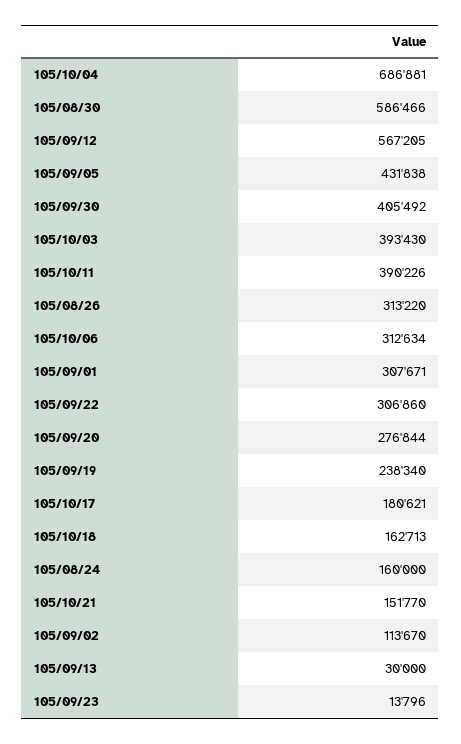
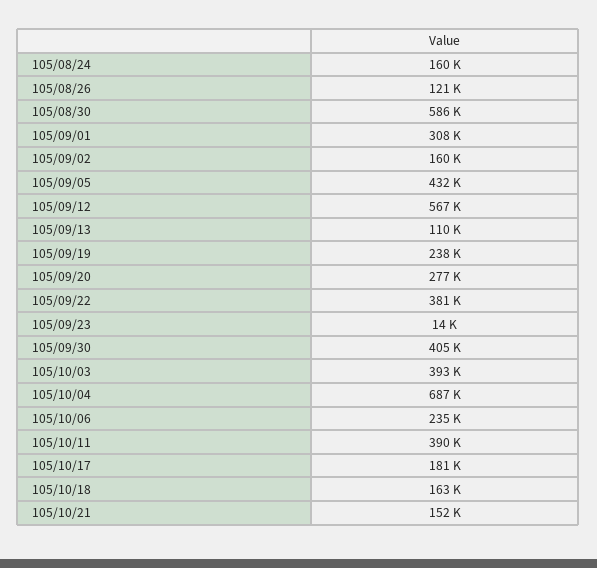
  {
    "105/10/04": 686881,
    "105/08/30": 586466,
    "105/09/12": 567205,
    "105/09/05": 431838,
    "105/09/30": 405492,
    "105/10/03": 393430,
    "105/10/11": 390226,
-   "105/08/26": 313220,
+   "105/08/26": 121000,
-   "105/10/06": 312634,
+   "105/10/06": 235000,
    "105/09/01": 307671,
-   "105/09/22": 306860,
+   "105/09/22": 381000,
    "105/09/20": 276844,
    "105/09/19": 238340,
    "105/10/17": 180621,
    "105/10/18": 162713,
    "105/08/24": 160000,
    "105/10/21": 151770,
-   "105/09/02": 113670,
+   "105/09/02": 160000,
-   "105/09/13": 30000,
+   "105/09/13": 110000,
    "105/09/23": 13796
  }

